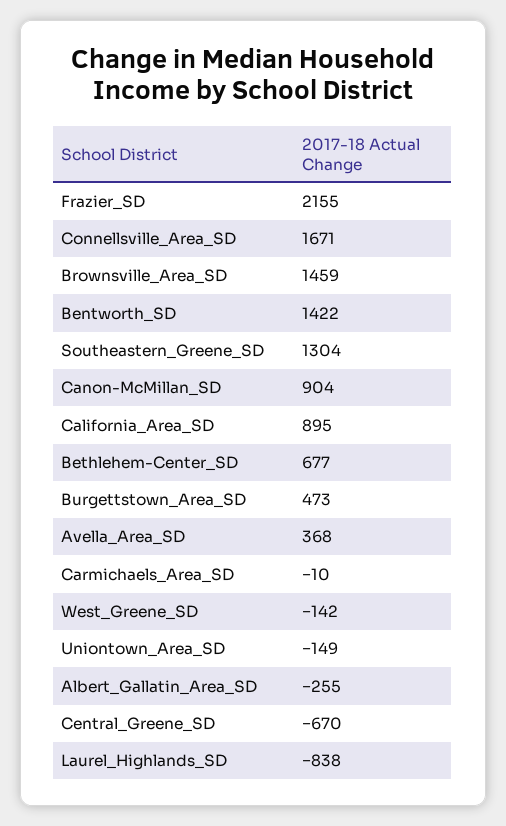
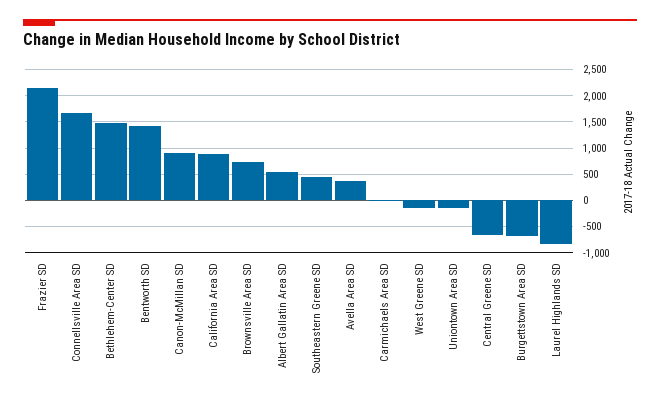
  {
    "Frazier_SD": 2155,
    "Connellsville_Area_SD": 1671,
-   "Brownsville_Area_SD": 1459,
+   "Brownsville_Area_SD": 750,
    "Bentworth_SD": 1422,
-   "Southeastern_Greene_SD": 1304,
+   "Southeastern_Greene_SD": 500,
    "Canon-McMillan_SD": 904,
    "California_Area_SD": 895,
-   "Bethlehem-Center_SD": 677,
+   "Bethlehem-Center_SD": 1500,
-   "Burgettstown_Area_SD": 473,
+   "Burgettstown_Area_SD": -750,
    "Avella_Area_SD": 368,
    "Carmichaels_Area_SD": -10,
    "West_Greene_SD": -142,
    "Uniontown_Area_SD": -149,
-   "Albert_Gallatin_Area_SD": -255,
+   "Albert_Gallatin_Area_SD": 500,
    "Central_Greene_SD": -670,
    "Laurel_Highlands_SD": -838
  }

